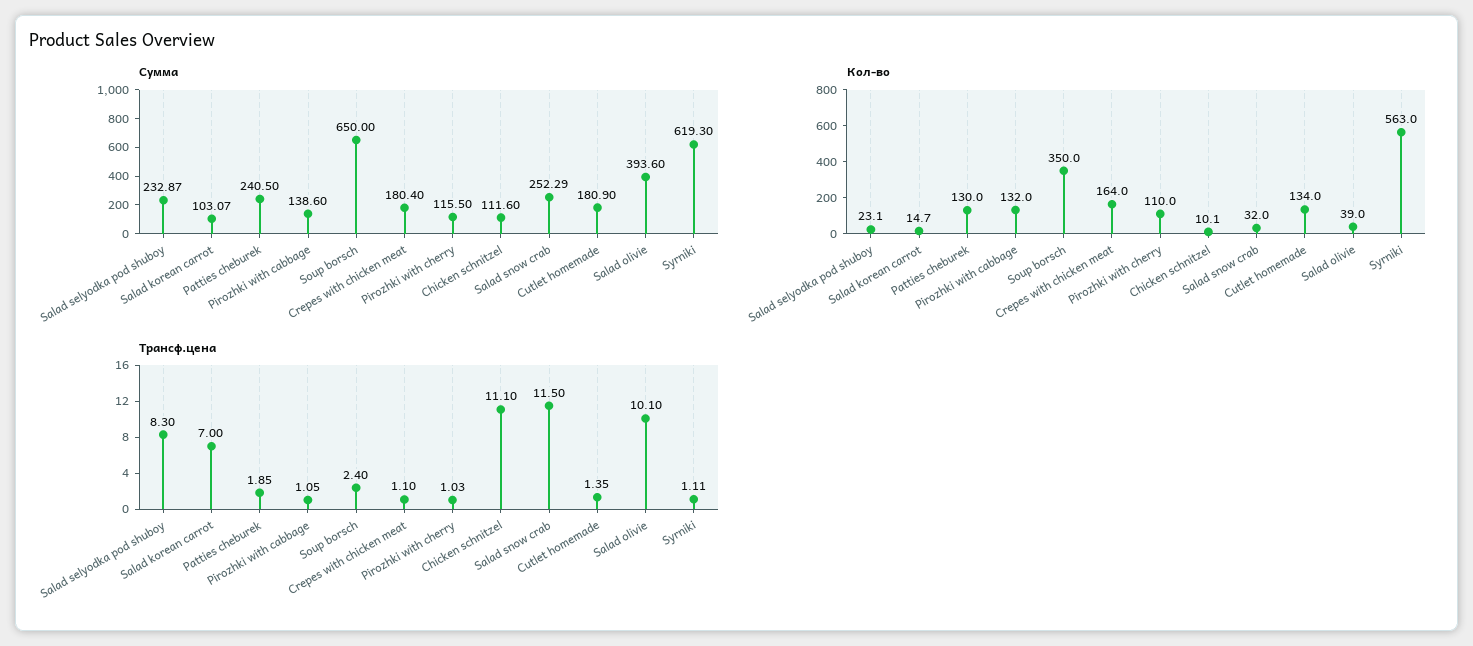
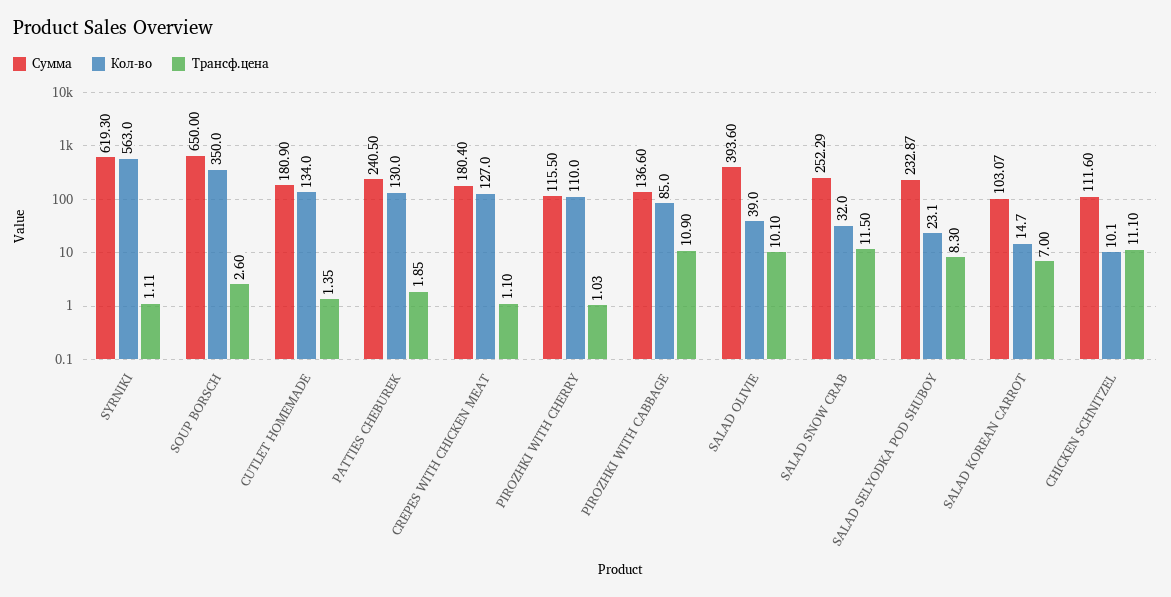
  {
    "Сумма": {
      "Salad selyodka pod shuboy": 232.87,
      "Salad korean carrot": 103.07,
      "Patties cheburek": 240.5,
-     "Pirozhki with cabbage": 138.6,
+     "Pirozhki with cabbage": 136.6,
      "Soup borsch": 650,
      "Crepes with chicken meat": 180.4,
      "Pirozhki with cherry": 115.5,
      "Chicken schnitzel": 111.6,
      "Salad snow crab": 252.29,
      "Cutlet homemade": 180.9,
      "Salad olivie": 393.6,
      "Syrniki": 619.3
    },
    "Кол-во": {
      "Salad selyodka pod shuboy": 23.1,
      "Salad korean carrot": 14.7,
      "Patties cheburek": 130,
-     "Pirozhki with cabbage": 132,
+     "Pirozhki with cabbage": 85,
      "Soup borsch": 350,
-     "Crepes with chicken meat": 164,
+     "Crepes with chicken meat": 127,
      "Pirozhki with cherry": 110,
      "Chicken schnitzel": 10.1,
      "Salad snow crab": 32,
      "Cutlet homemade": 134,
      "Salad olivie": 39,
      "Syrniki": 563
    },
    "Трансф.цена": {
      "Salad selyodka pod shuboy": 8.3,
      "Salad korean carrot": 7,
      "Patties cheburek": 1.85,
-     "Pirozhki with cabbage": 1.05,
+     "Pirozhki with cabbage": 10.9,
-     "Soup borsch": 2.4,
+     "Soup borsch": 2.6,
      "Crepes with chicken meat": 1.1,
      "Pirozhki with cherry": 1.03,
      "Chicken schnitzel": 11.1,
      "Salad snow crab": 11.5,
      "Cutlet homemade": 1.35,
      "Salad olivie": 10.1,
      "Syrniki": 1.11
    }
  }

